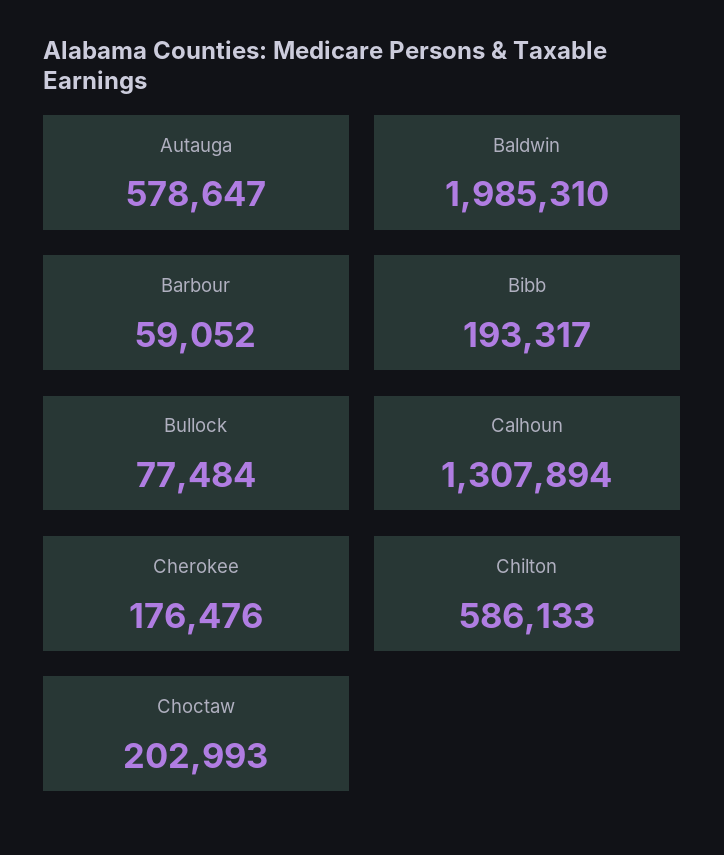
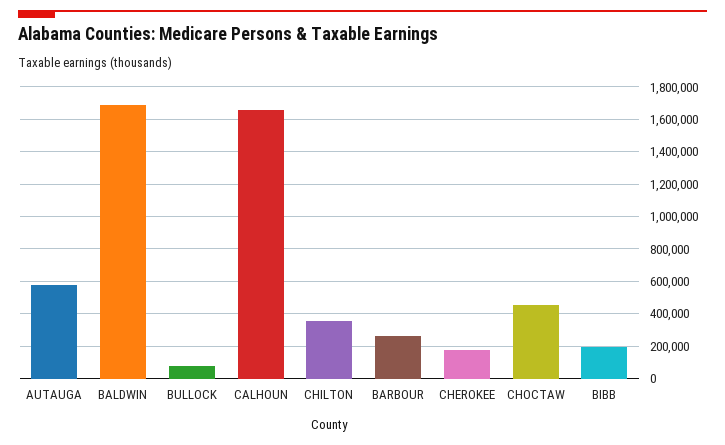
  {
    "Autauga": 578647,
-   "Baldwin": 1985310,
+   "Baldwin": 1700000,
-   "Barbour": 59052,
+   "Barbour": 250000,
    "Bibb": 193317,
    "Bullock": 77484,
-   "Calhoun": 1307894,
+   "Calhoun": 1650000,
    "Cherokee": 176476,
-   "Chilton": 586133,
+   "Chilton": 350000,
-   "Choctaw": 202993
+   "Choctaw": 450000
  }

